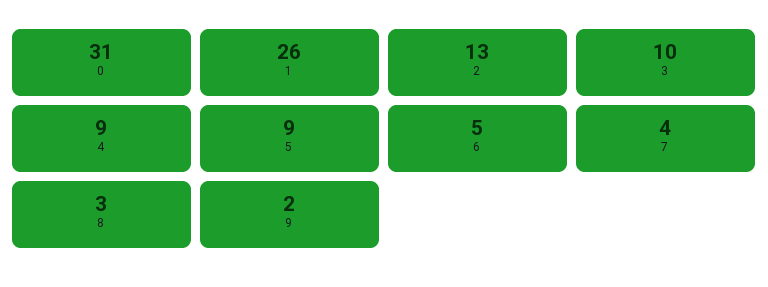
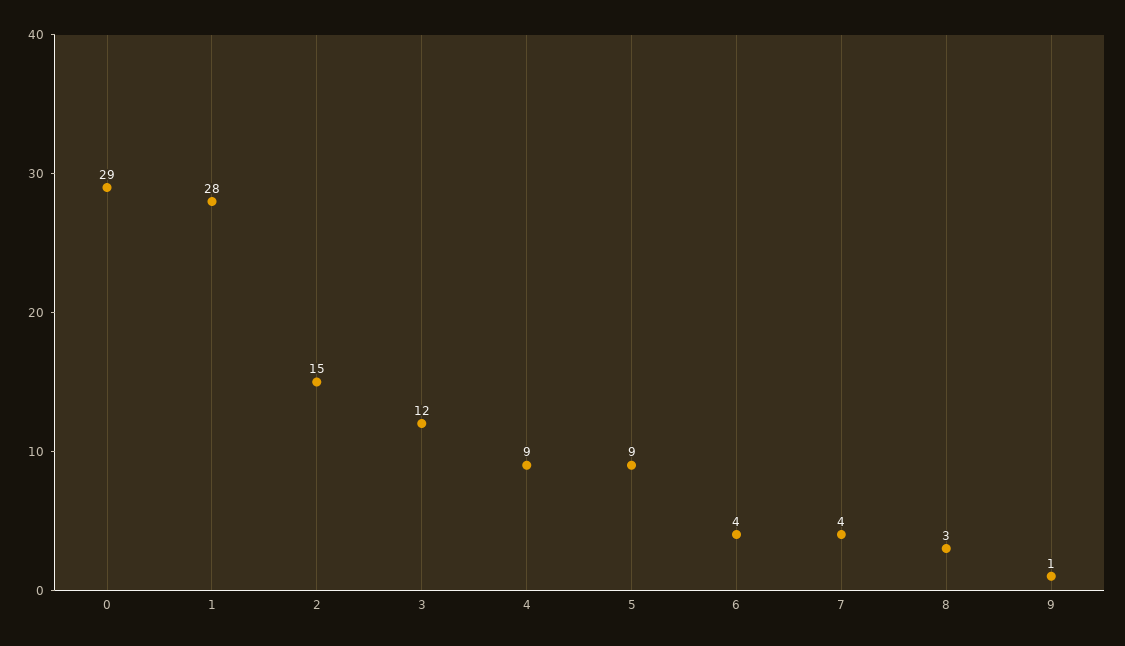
  {
-   "0": 31,
+   "0": 29,
-   "1": 26,
+   "1": 28,
-   "2": 13,
+   "2": 15,
-   "3": 10,
+   "3": 12,
    "4": 9,
    "5": 9,
-   "6": 5,
+   "6": 4,
    "7": 4,
    "8": 3,
-   "9": 2
+   "9": 1
  }

